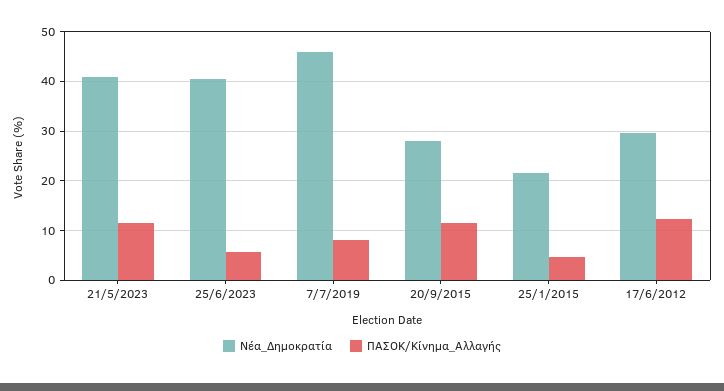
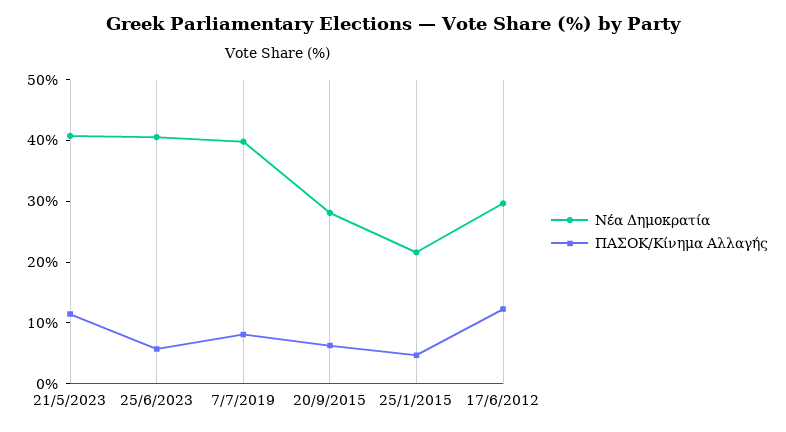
  {
    "Νέα_Δημοκρατία": {
      "21/5/2023": 40,
      "25/6/2023": 40,
-     "7/7/2019": 46,
+     "7/7/2019": 40,
      "20/9/2015": 28,
      "25/1/2015": 22,
      "17/6/2012": 30
    },
    "ΠΑΣΟΚ/Κίνημα_Αλλαγής": {
      "21/5/2023": 12,
      "25/6/2023": 6,
      "7/7/2019": 8,
-     "20/9/2015": 12,
+     "20/9/2015": 6,
      "25/1/2015": 4,
      "17/6/2012": 12
    }
  }

